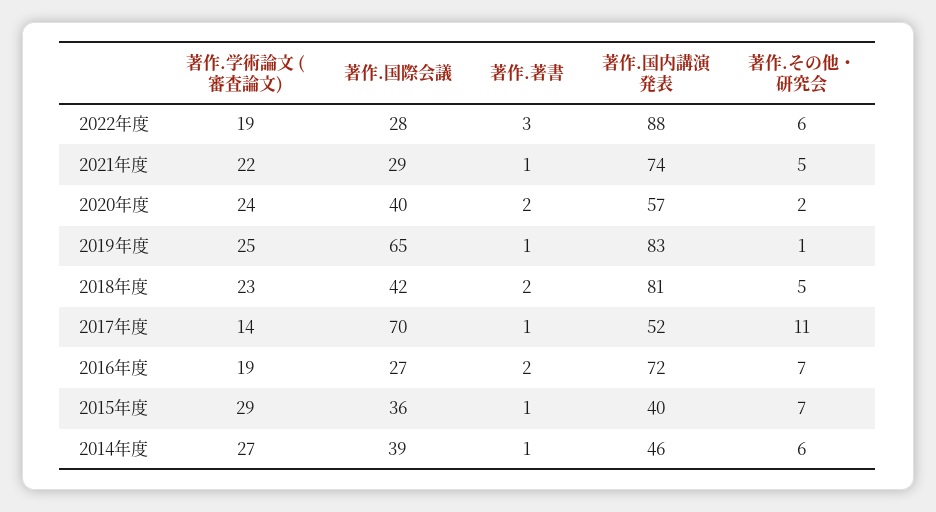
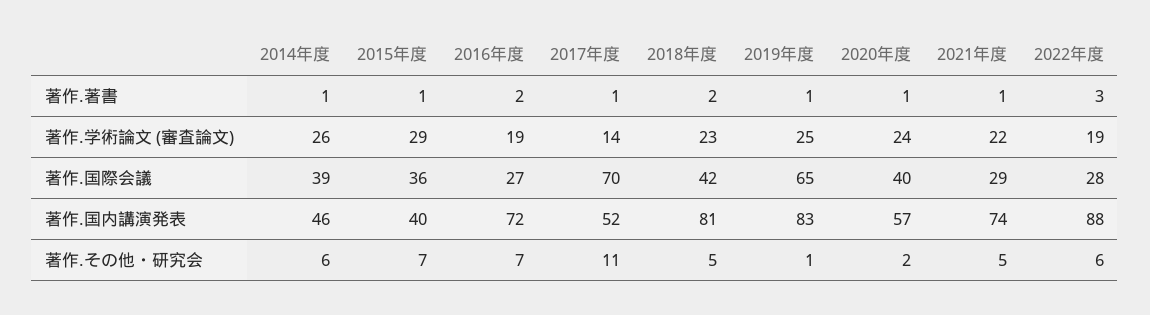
  {
    "著作.学術論文 (審査論文)": {
      "2022年度": 19,
      "2021年度": 22,
      "2020年度": 24,
      "2019年度": 25,
      "2018年度": 23,
      "2017年度": 14,
      "2016年度": 19,
      "2015年度": 29,
-     "2014年度": 27
+     "2014年度": 26
    },
    "著作.国際会議": {
      "2022年度": 28,
      "2021年度": 29,
      "2020年度": 40,
      "2019年度": 65,
      "2018年度": 42,
      "2017年度": 70,
      "2016年度": 27,
      "2015年度": 36,
      "2014年度": 39
    },
    "著作.著書": {
      "2022年度": 3,
      "2021年度": 1,
-     "2020年度": 2,
+     "2020年度": 1,
      "2019年度": 1,
      "2018年度": 2,
      "2017年度": 1,
      "2016年度": 2,
      "2015年度": 1,
      "2014年度": 1
    },
    "著作.国内講演発表": {
      "2022年度": 88,
      "2021年度": 74,
      "2020年度": 57,
      "2019年度": 83,
      "2018年度": 81,
      "2017年度": 52,
      "2016年度": 72,
      "2015年度": 40,
      "2014年度": 46
    },
    "著作.その他・研究会": {
      "2022年度": 6,
      "2021年度": 5,
      "2020年度": 2,
      "2019年度": 1,
      "2018年度": 5,
      "2017年度": 11,
      "2016年度": 7,
      "2015年度": 7,
      "2014年度": 6
    }
  }

